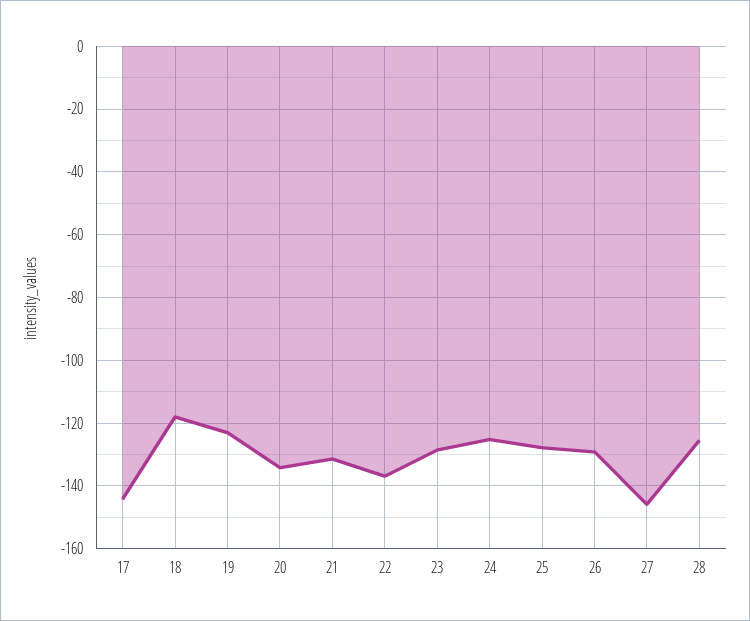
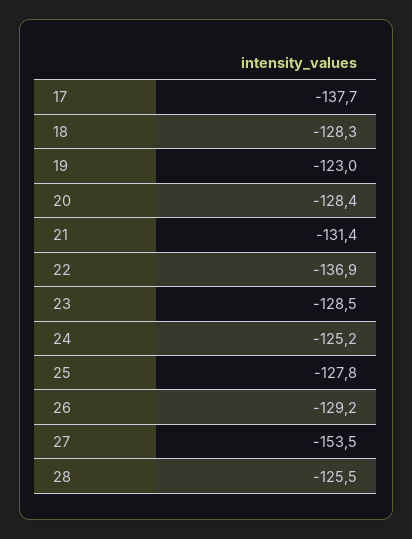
  {
-   "17": -144,
+   "17": -137.7,
-   "18": -118,
+   "18": -128.3,
    "19": -123,
-   "20": -134,
+   "20": -128.4,
    "21": -131.4,
    "22": -136.9,
    "23": -128.5,
    "24": -125.2,
    "25": -127.8,
    "26": -129.2,
-   "27": -146,
+   "27": -153.5,
    "28": -125.5
  }

